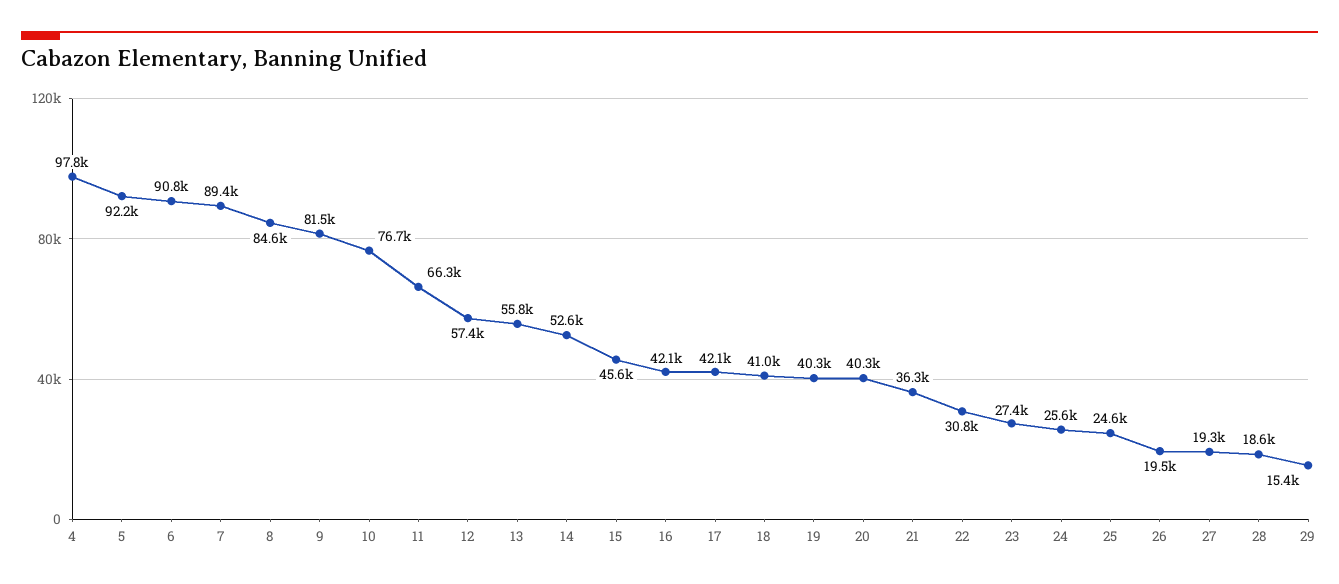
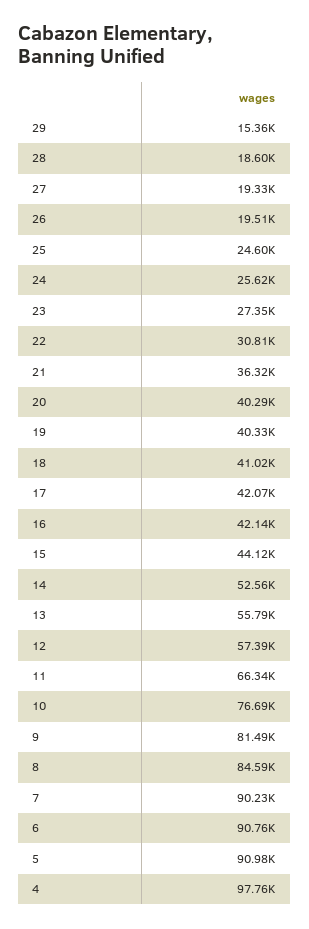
  {
    "4": 97760,
-   "5": 92200,
+   "5": 90980,
    "6": 90760,
-   "7": 89400,
+   "7": 90230,
    "8": 84590,
    "9": 81490,
    "10": 76690,
    "11": 66340,
    "12": 57390,
    "13": 55790,
    "14": 52560,
-   "15": 45600,
+   "15": 44120,
    "16": 42140,
    "17": 42070,
    "18": 41020,
    "19": 40330,
    "20": 40290,
    "21": 36320,
    "22": 30810,
    "23": 27350,
    "24": 25620,
    "25": 24600,
    "26": 19510,
    "27": 19330,
    "28": 18600,
    "29": 15360
  }

